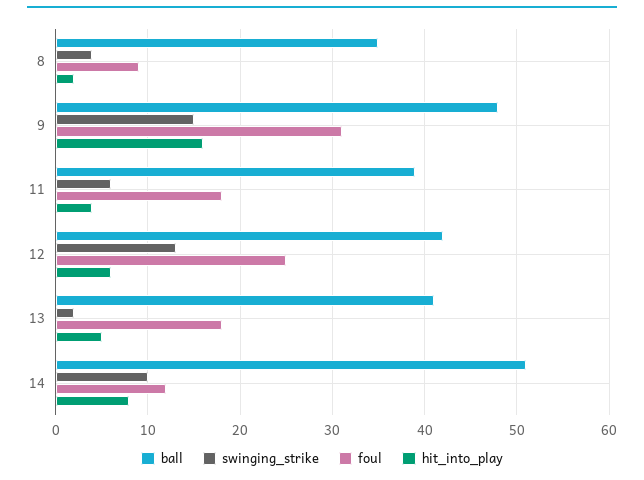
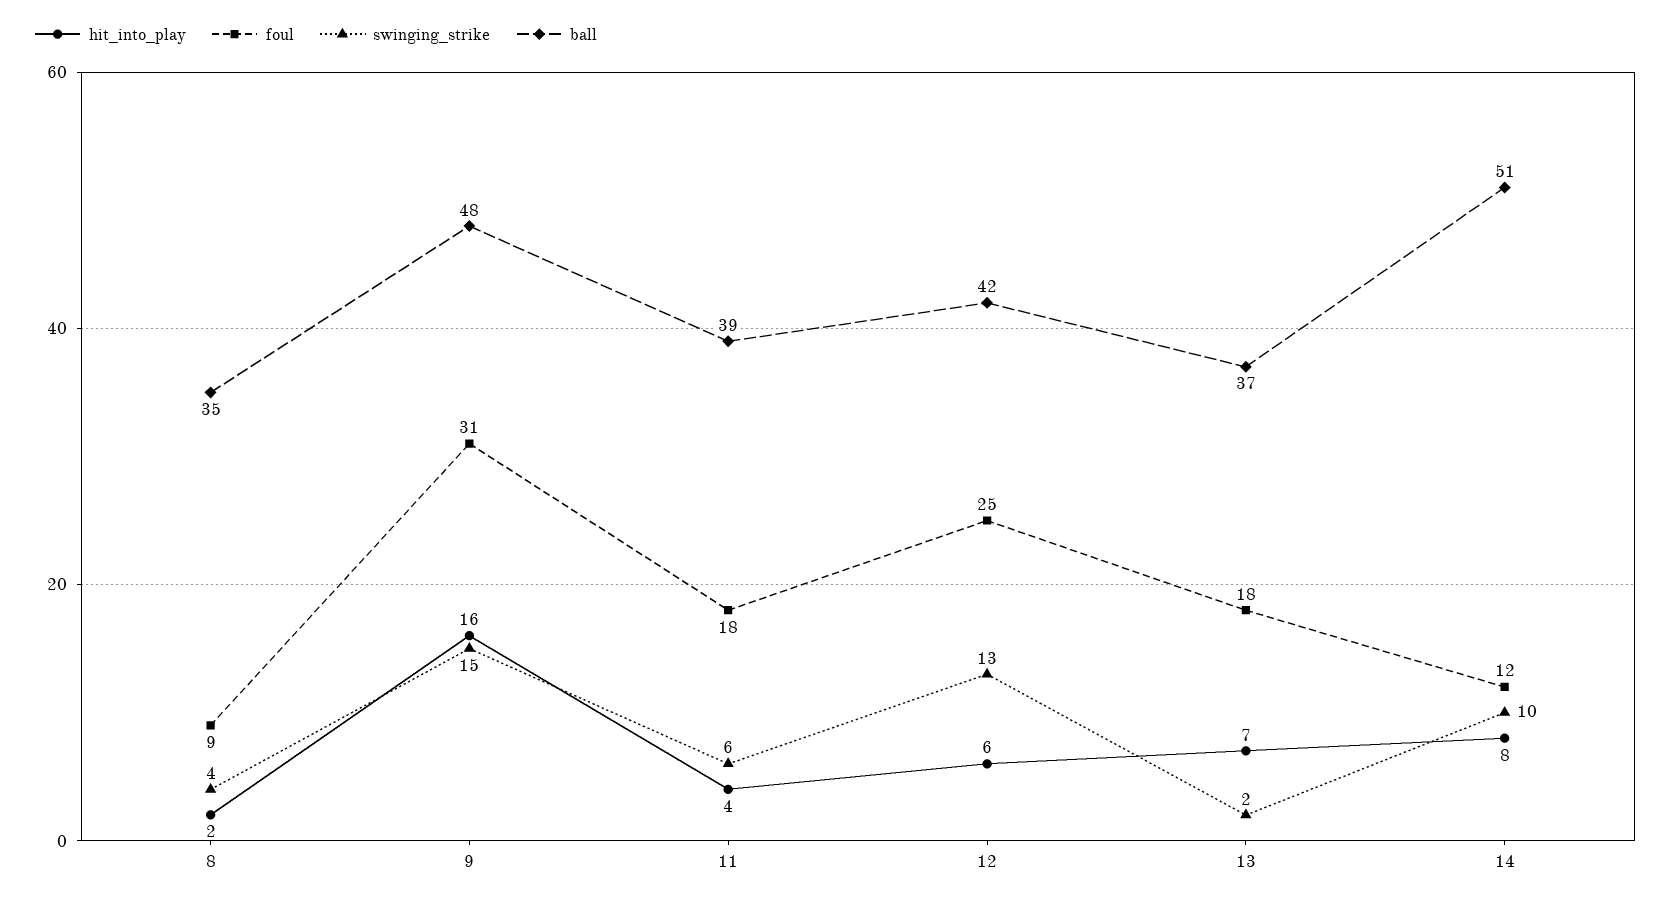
  {
    "ball": {
      "8": 35,
      "9": 48,
      "11": 39,
      "12": 42,
-     "13": 41,
+     "13": 37,
      "14": 51
    },
    "swinging_strike": {
      "8": 4,
      "9": 15,
      "11": 6,
      "12": 13,
      "13": 2,
      "14": 10
    },
    "foul": {
      "8": 9,
      "9": 31,
      "11": 18,
      "12": 25,
      "13": 18,
      "14": 12
    },
    "hit_into_play": {
      "8": 2,
      "9": 16,
      "11": 4,
      "12": 6,
-     "13": 5,
+     "13": 7,
      "14": 8
    }
  }

